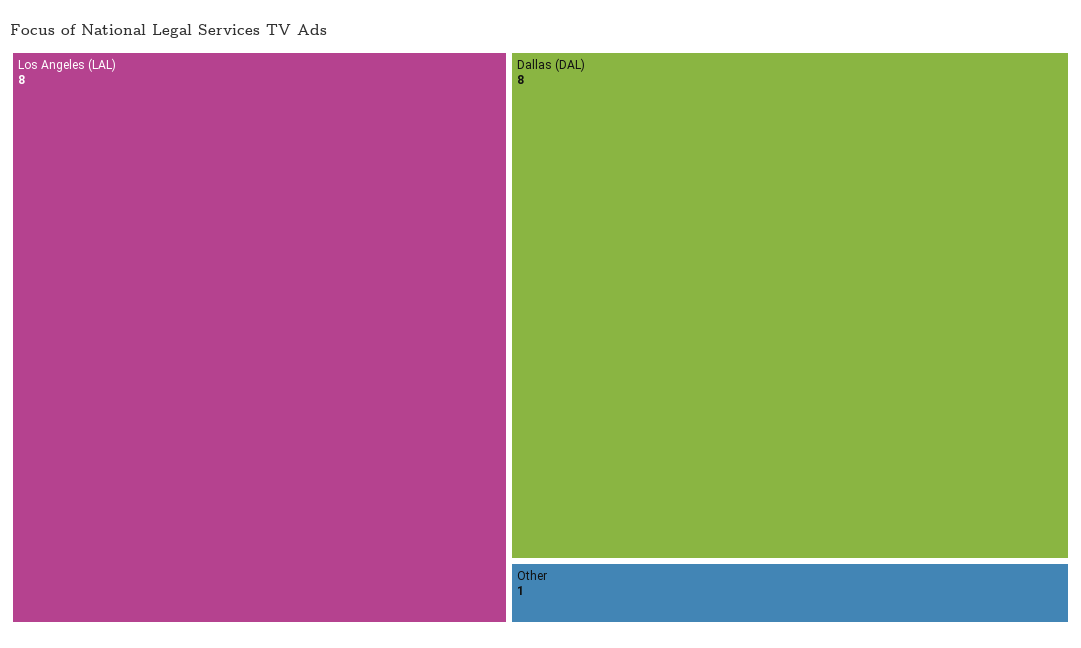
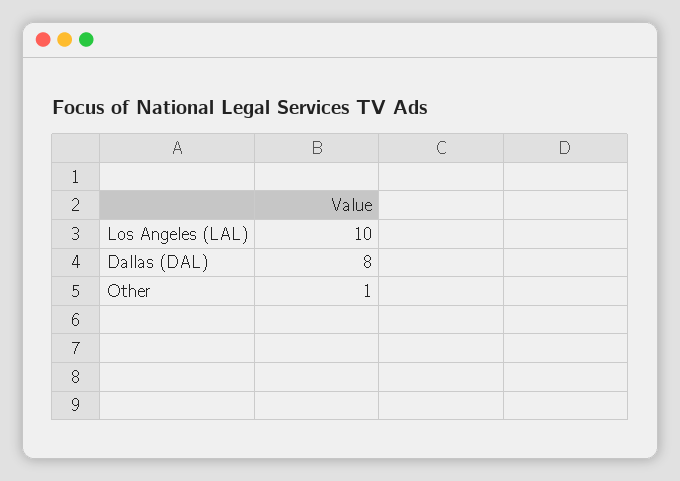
  {
-   "Los Angeles (LAL)": 8,
+   "Los Angeles (LAL)": 10,
    "Dallas (DAL)": 8,
    "Other": 1
  }

